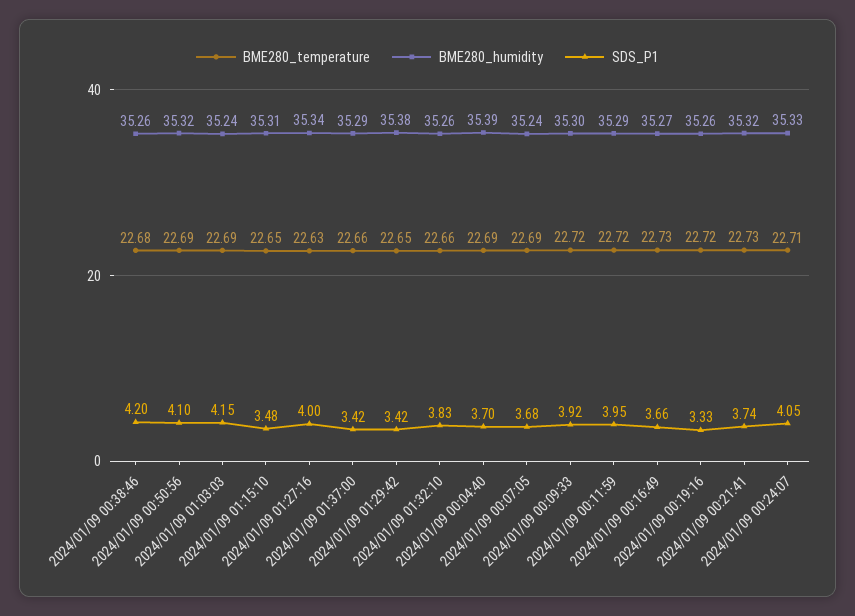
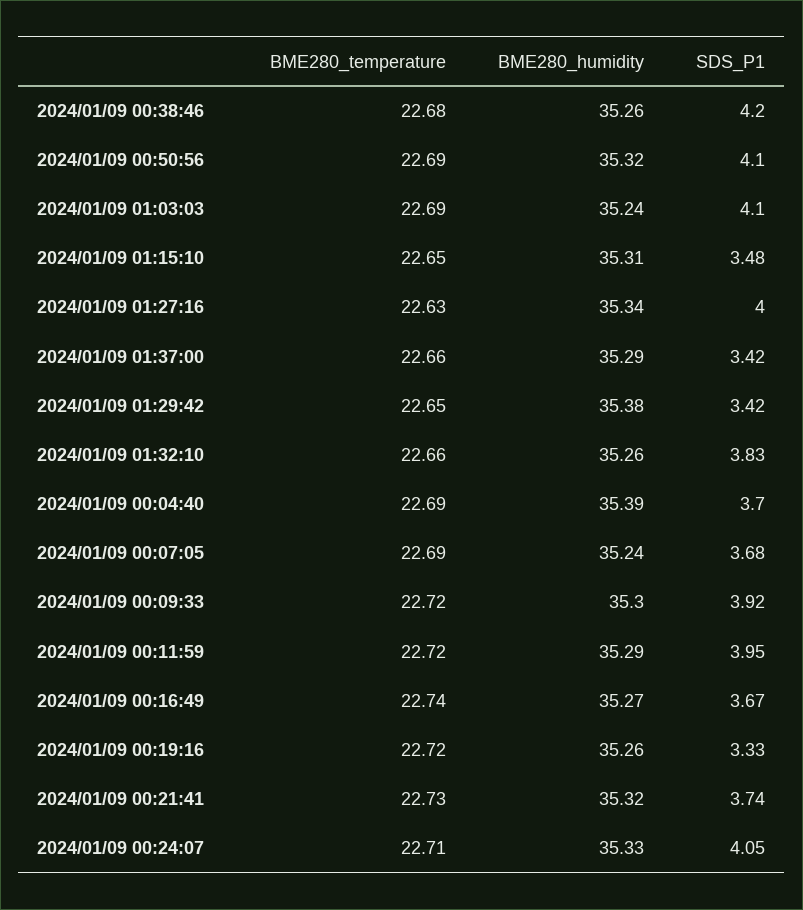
  {
    "BME280_temperature": {
      "2024/01/09 00:38:46": 22.68,
      "2024/01/09 00:50:56": 22.69,
      "2024/01/09 01:03:03": 22.69,
      "2024/01/09 01:15:10": 22.65,
      "2024/01/09 01:27:16": 22.63,
      "2024/01/09 01:37:00": 22.66,
      "2024/01/09 01:29:42": 22.65,
      "2024/01/09 01:32:10": 22.66,
      "2024/01/09 00:04:40": 22.69,
      "2024/01/09 00:07:05": 22.69,
      "2024/01/09 00:09:33": 22.72,
      "2024/01/09 00:11:59": 22.72,
-     "2024/01/09 00:16:49": 22.73,
+     "2024/01/09 00:16:49": 22.74,
      "2024/01/09 00:19:16": 22.72,
      "2024/01/09 00:21:41": 22.73,
      "2024/01/09 00:24:07": 22.71
    },
    "BME280_humidity": {
      "2024/01/09 00:38:46": 35.26,
      "2024/01/09 00:50:56": 35.32,
      "2024/01/09 01:03:03": 35.24,
      "2024/01/09 01:15:10": 35.31,
      "2024/01/09 01:27:16": 35.34,
      "2024/01/09 01:37:00": 35.29,
      "2024/01/09 01:29:42": 35.38,
      "2024/01/09 01:32:10": 35.26,
      "2024/01/09 00:04:40": 35.39,
      "2024/01/09 00:07:05": 35.24,
      "2024/01/09 00:09:33": 35.3,
      "2024/01/09 00:11:59": 35.29,
      "2024/01/09 00:16:49": 35.27,
      "2024/01/09 00:19:16": 35.26,
      "2024/01/09 00:21:41": 35.32,
      "2024/01/09 00:24:07": 35.33
    },
    "SDS_P1": {
      "2024/01/09 00:38:46": 4.2,
      "2024/01/09 00:50:56": 4.1,
-     "2024/01/09 01:03:03": 4.15,
+     "2024/01/09 01:03:03": 4.1,
      "2024/01/09 01:15:10": 3.48,
      "2024/01/09 01:27:16": 4,
      "2024/01/09 01:37:00": 3.42,
      "2024/01/09 01:29:42": 3.42,
      "2024/01/09 01:32:10": 3.83,
      "2024/01/09 00:04:40": 3.7,
      "2024/01/09 00:07:05": 3.68,
      "2024/01/09 00:09:33": 3.92,
      "2024/01/09 00:11:59": 3.95,
-     "2024/01/09 00:16:49": 3.66,
+     "2024/01/09 00:16:49": 3.67,
      "2024/01/09 00:19:16": 3.33,
      "2024/01/09 00:21:41": 3.74,
      "2024/01/09 00:24:07": 4.05
    }
  }

